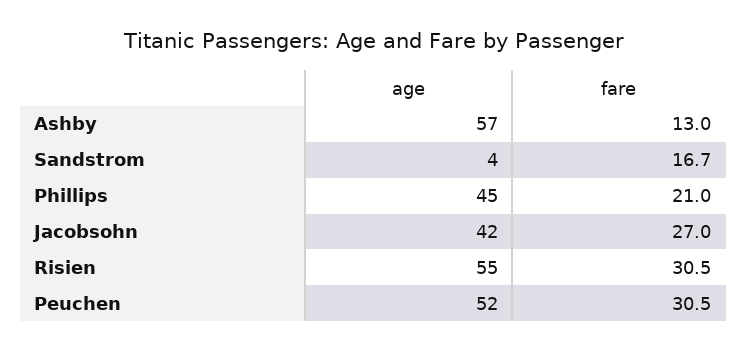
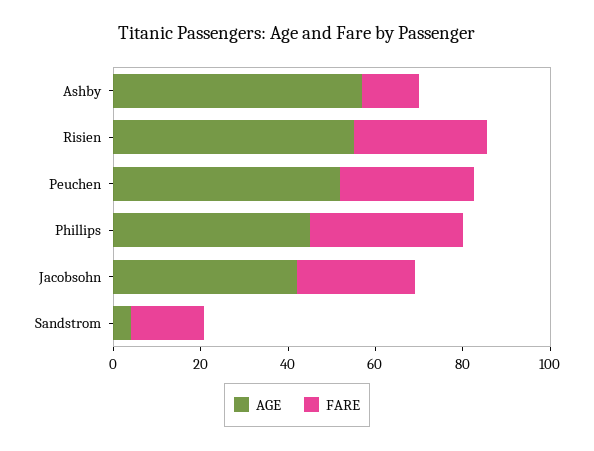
  {
    "age": {
      "Ashby": 57,
      "Sandstrom": 4,
      "Phillips": 45,
      "Jacobsohn": 42,
      "Risien": 55,
      "Peuchen": 52
    },
    "fare": {
      "Ashby": 13,
      "Sandstrom": 16.7,
-     "Phillips": 21,
+     "Phillips": 35,
      "Jacobsohn": 27,
      "Risien": 30.5,
      "Peuchen": 30.5
    }
  }

